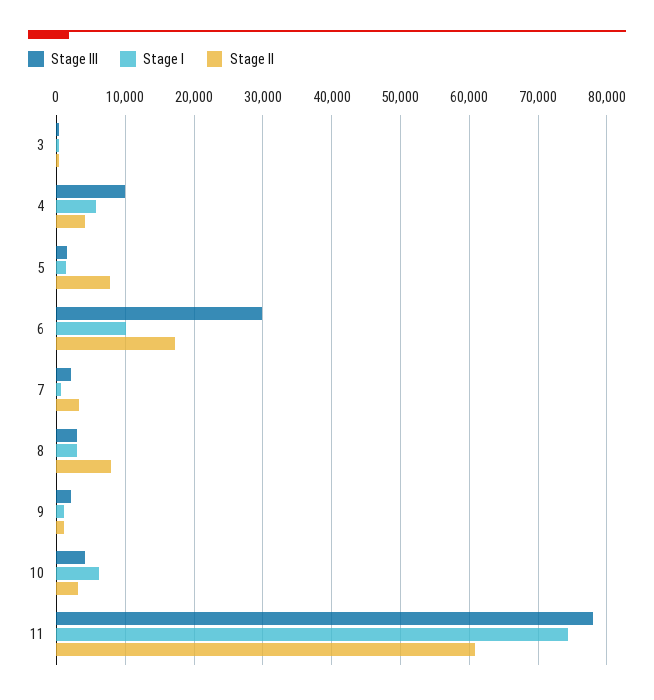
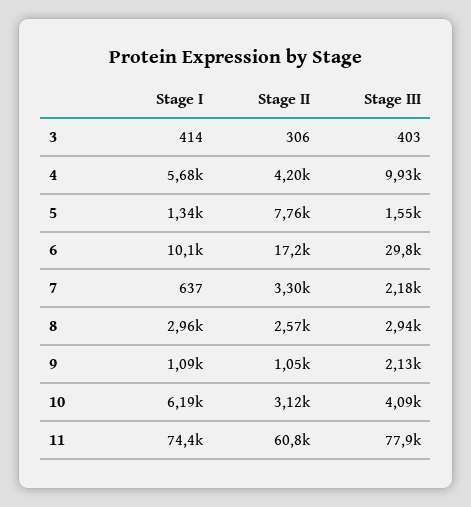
  {
    "Stage III": {
      "3": 403,
      "4": 9930,
      "5": 1550,
      "6": 29800,
      "7": 2180,
      "8": 2940,
      "9": 2130,
      "10": 4090,
      "11": 77900
    },
    "Stage I": {
      "3": 414,
      "4": 5680,
      "5": 1340,
      "6": 10100,
      "7": 637,
      "8": 2960,
      "9": 1090,
      "10": 6190,
      "11": 74400
    },
    "Stage II": {
      "3": 306,
      "4": 4200,
      "5": 7760,
      "6": 17200,
      "7": 3300,
-     "8": 8000,
+     "8": 2570,
      "9": 1050,
      "10": 3120,
      "11": 60800
    }
  }

